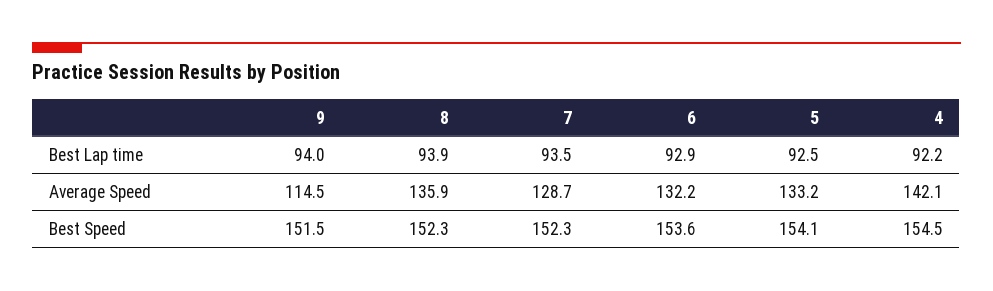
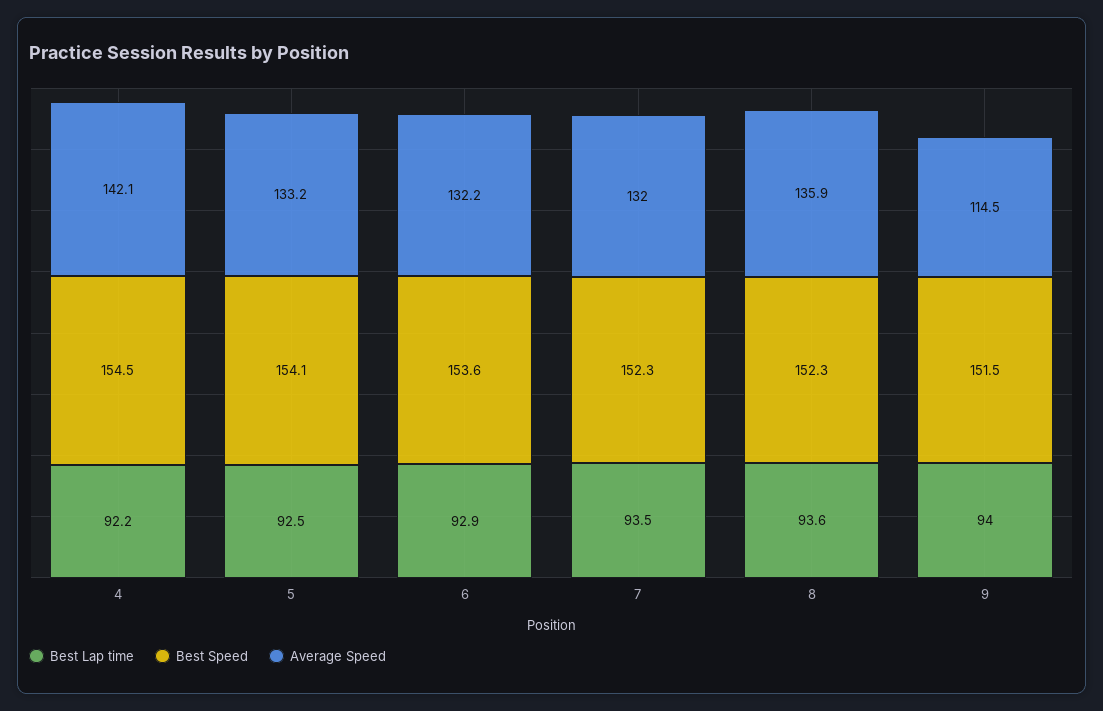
  {
    "Best Lap time": {
      "9": 94,
-     "8": 93.9,
+     "8": 93.6,
      "7": 93.5,
      "6": 92.9,
      "5": 92.5,
      "4": 92.2
    },
    "Average Speed": {
      "9": 114.5,
      "8": 135.9,
-     "7": 128.7,
+     "7": 132,
      "6": 132.2,
      "5": 133.2,
      "4": 142.1
    },
    "Best Speed": {
      "9": 151.5,
      "8": 152.3,
      "7": 152.3,
      "6": 153.6,
      "5": 154.1,
      "4": 154.5
    }
  }

